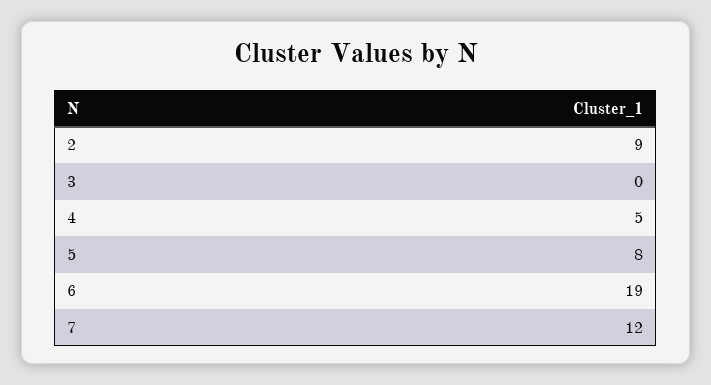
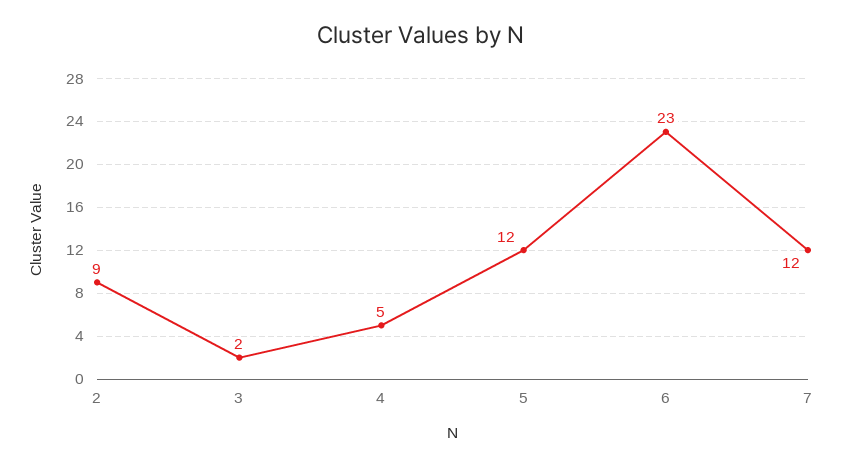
  {
    "2": 9,
-   "3": 0,
+   "3": 2,
    "4": 5,
-   "5": 8,
+   "5": 12,
-   "6": 19,
+   "6": 23,
    "7": 12
  }

